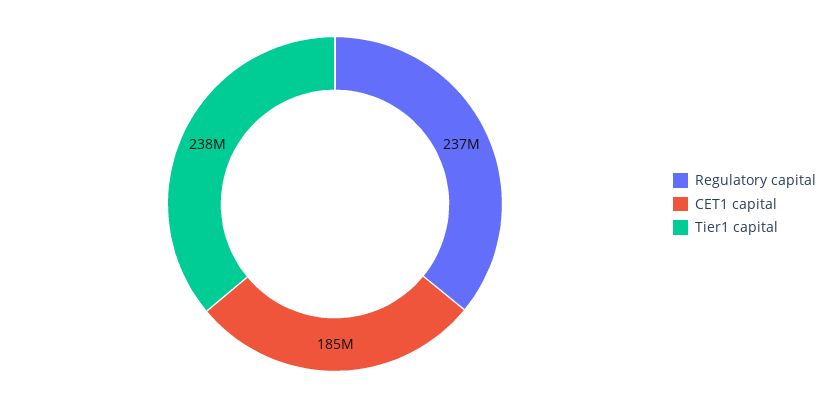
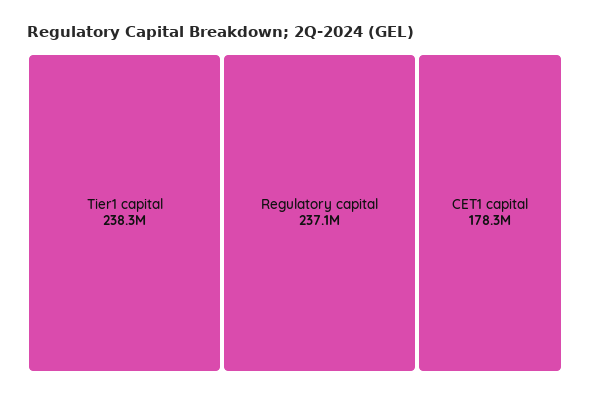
  {
    "Regulatory capital": 237100000,
-   "CET1 capital": 185000000,
+   "CET1 capital": 178300000,
    "Tier1 capital": 238300000
  }

